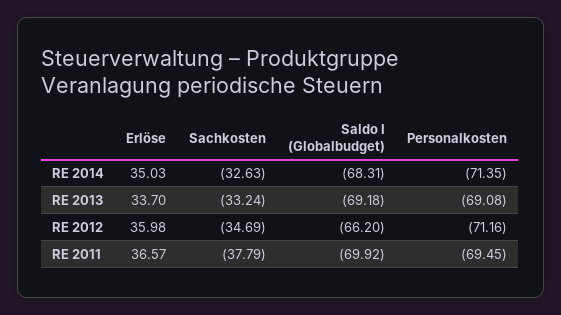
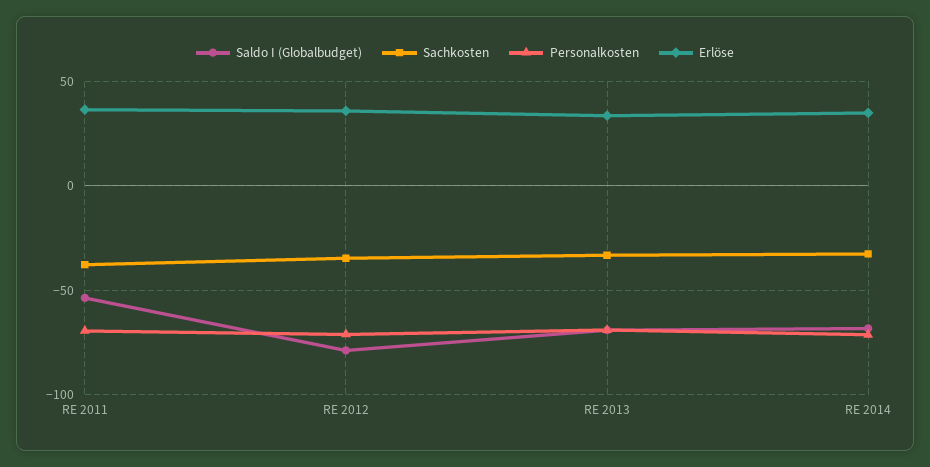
  {
    "Erlöse": {
      "RE 2014": 35.03,
      "RE 2013": 33.7,
      "RE 2012": 35.98,
      "RE 2011": 36.57
    },
    "Sachkosten": {
      "RE 2014": -32.63,
      "RE 2013": -33.24,
      "RE 2012": -34.69,
      "RE 2011": -37.79
    },
    "Saldo I (Globalbudget)": {
      "RE 2014": -68.31,
      "RE 2013": -69.18,
-     "RE 2012": -66.2,
+     "RE 2012": -80,
-     "RE 2011": -69.92
+     "RE 2011": -55
    },
    "Personalkosten": {
      "RE 2014": -71.35,
      "RE 2013": -69.08,
      "RE 2012": -71.16,
      "RE 2011": -69.45
    }
  }

